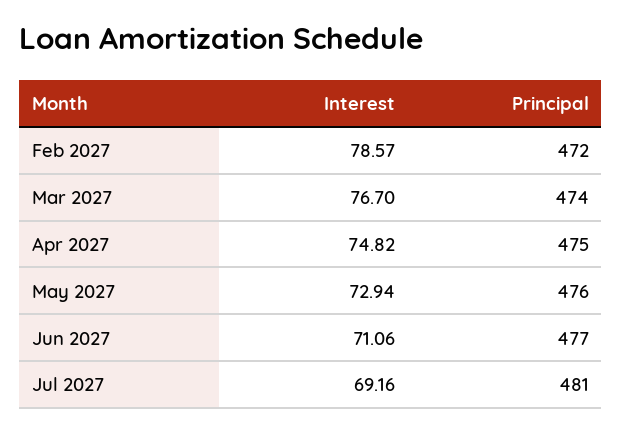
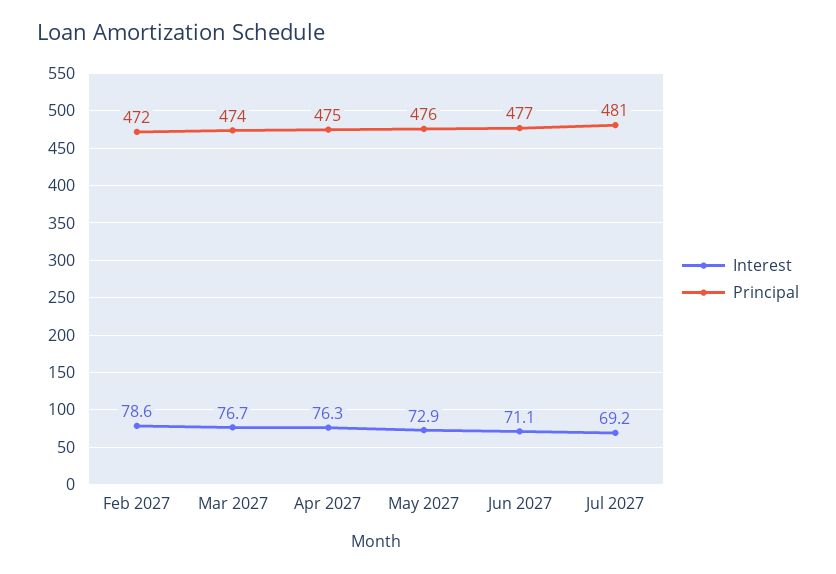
  {
    "Interest": {
      "Feb 2027": 78.57,
      "Mar 2027": 76.7,
-     "Apr 2027": 74.82,
+     "Apr 2027": 76.3,
      "May 2027": 72.94,
      "Jun 2027": 71.06,
      "Jul 2027": 69.16
    },
    "Principal": {
      "Feb 2027": 472,
      "Mar 2027": 474,
      "Apr 2027": 475,
      "May 2027": 476,
      "Jun 2027": 477,
      "Jul 2027": 481
    }
  }

